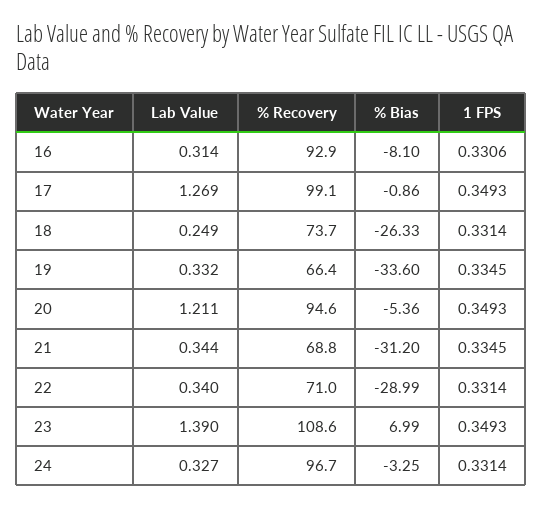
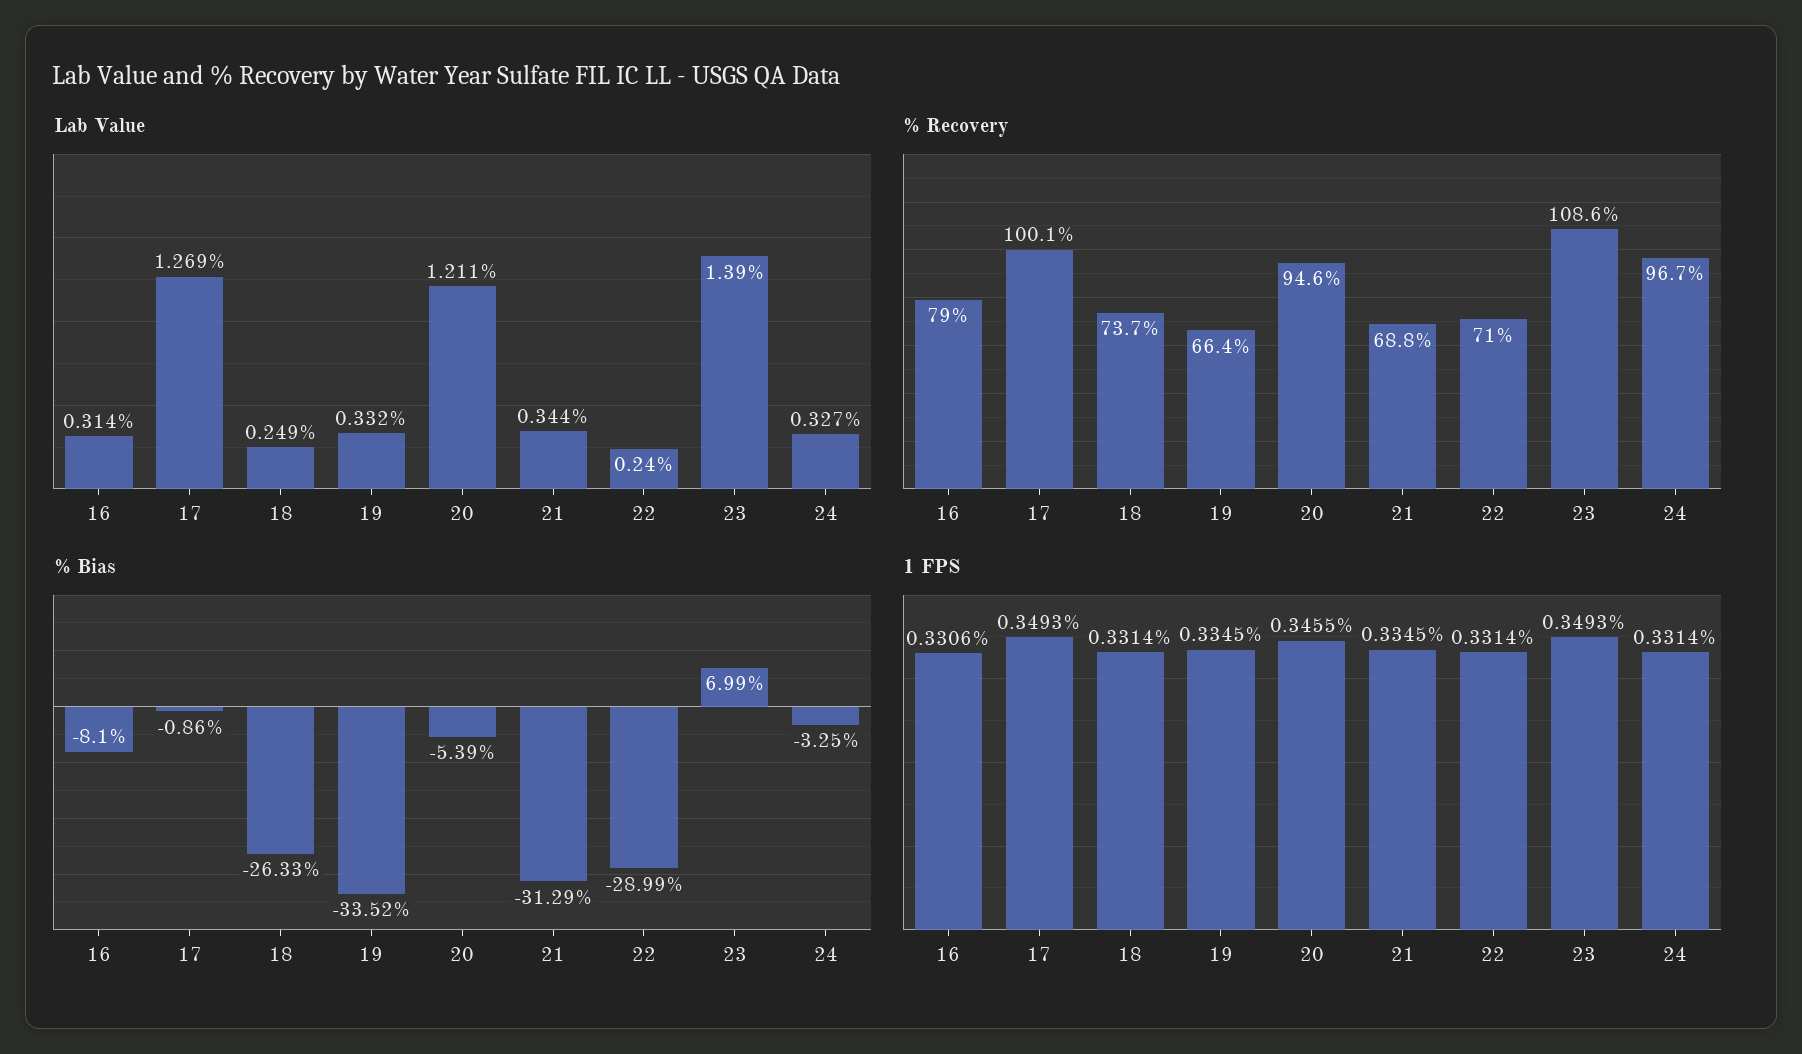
  {
    "Lab Value": {
      "16": 0.314,
      "17": 1.269,
      "18": 0.249,
      "19": 0.332,
      "20": 1.211,
      "21": 0.344,
-     "22": 0.34,
+     "22": 0.24,
      "23": 1.39,
      "24": 0.327
    },
    "% Recovery": {
-     "16": 92.9,
+     "16": 79,
-     "17": 99.1,
+     "17": 100.1,
      "18": 73.7,
      "19": 66.4,
      "20": 94.6,
      "21": 68.8,
      "22": 71,
      "23": 108.6,
      "24": 96.7
    },
    "% Bias": {
      "16": -8.1,
      "17": -0.86,
      "18": -26.33,
-     "19": -33.6,
+     "19": -33.52,
-     "20": -5.36,
+     "20": -5.39,
-     "21": -31.2,
+     "21": -31.29,
      "22": -28.99,
      "23": 6.99,
      "24": -3.25
    },
    "1 FPS": {
      "16": 0.3306,
      "17": 0.3493,
      "18": 0.3314,
      "19": 0.3345,
-     "20": 0.3493,
+     "20": 0.3455,
      "21": 0.3345,
      "22": 0.3314,
      "23": 0.3493,
      "24": 0.3314
    }
  }

